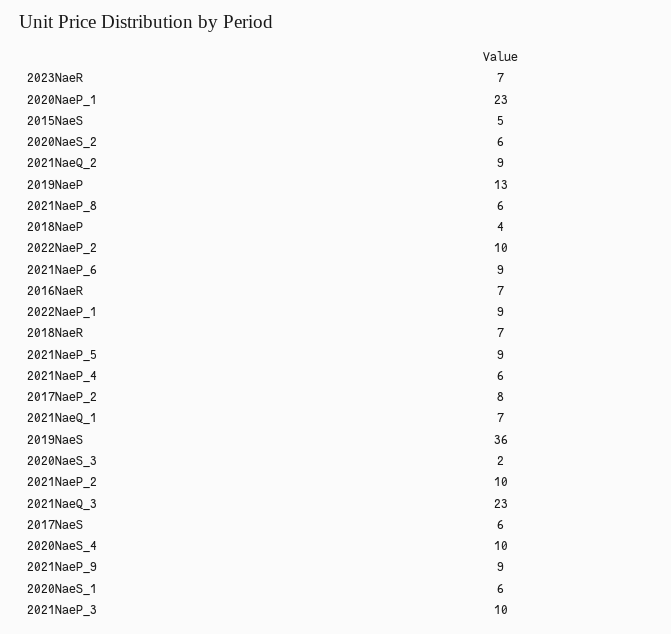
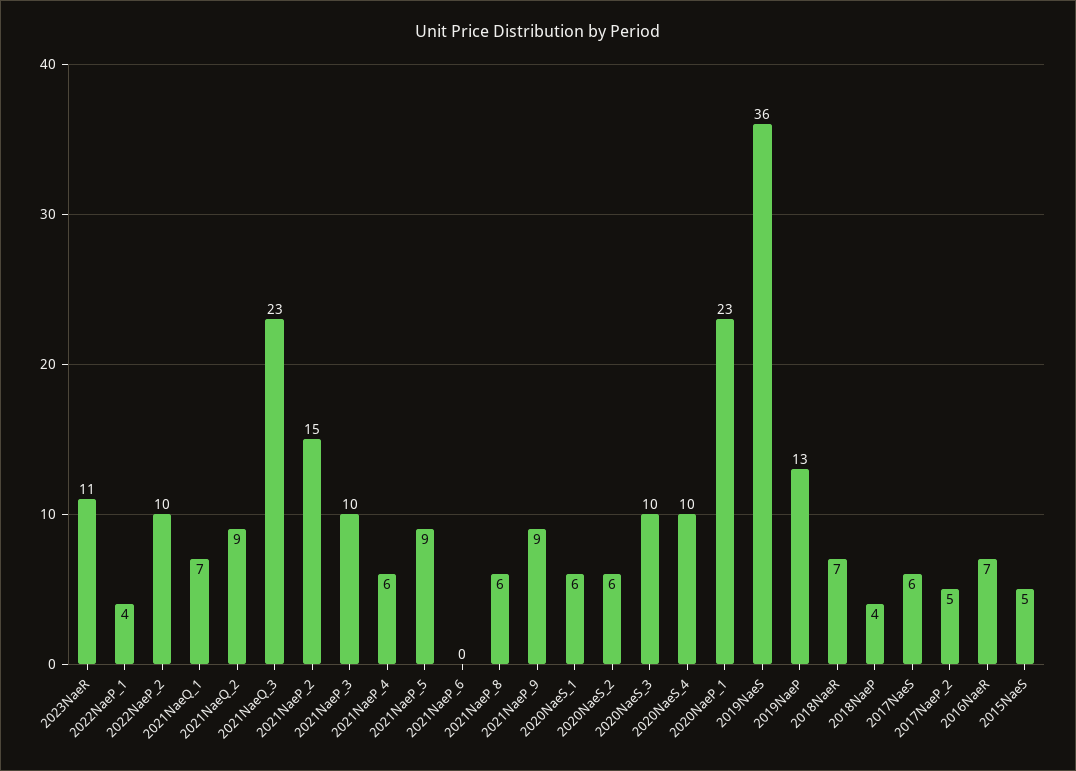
  {
-   "2023NaeR": 7,
+   "2023NaeR": 11,
    "2020NaeP_1": 23,
    "2015NaeS": 5,
    "2020NaeS_2": 6,
    "2021NaeQ_2": 9,
    "2019NaeP": 13,
    "2021NaeP_8": 6,
    "2018NaeP": 4,
    "2022NaeP_2": 10,
-   "2021NaeP_6": 9,
+   "2021NaeP_6": 0,
    "2016NaeR": 7,
-   "2022NaeP_1": 9,
+   "2022NaeP_1": 4,
    "2018NaeR": 7,
    "2021NaeP_5": 9,
    "2021NaeP_4": 6,
-   "2017NaeP_2": 8,
+   "2017NaeP_2": 5,
    "2021NaeQ_1": 7,
    "2019NaeS": 36,
-   "2020NaeS_3": 2,
+   "2020NaeS_3": 10,
-   "2021NaeP_2": 10,
+   "2021NaeP_2": 15,
    "2021NaeQ_3": 23,
    "2017NaeS": 6,
    "2020NaeS_4": 10,
    "2021NaeP_9": 9,
    "2020NaeS_1": 6,
    "2021NaeP_3": 10
  }

